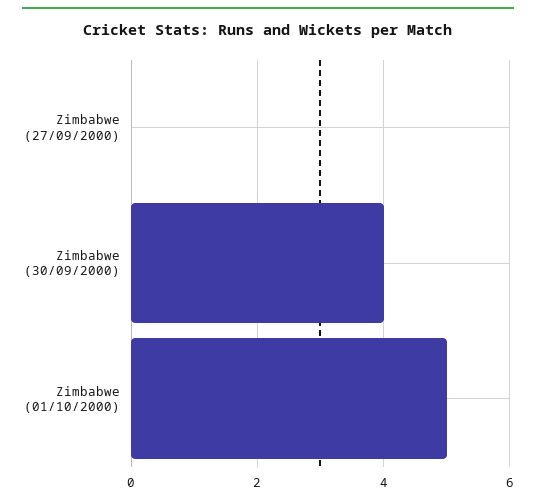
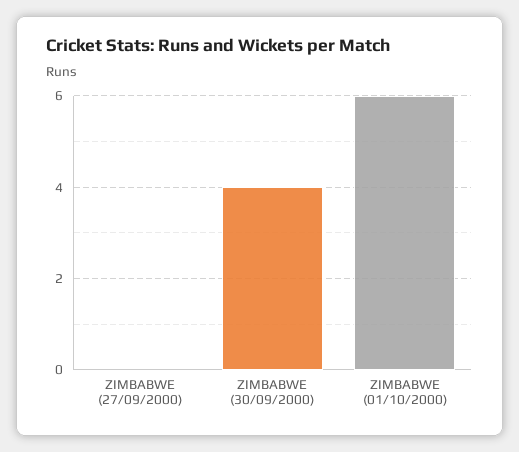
  {
    "Zimbabwe (27/09/2000)": 0,
    "Zimbabwe (30/09/2000)": 4,
-   "Zimbabwe (01/10/2000)": 5
+   "Zimbabwe (01/10/2000)": 6
  }

